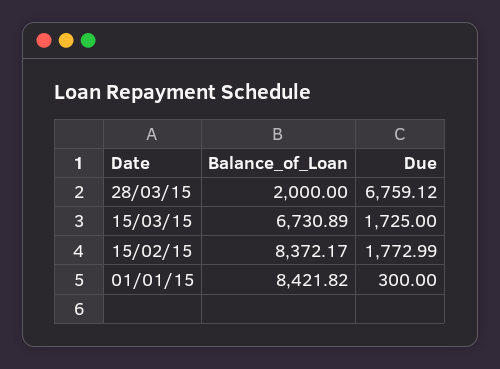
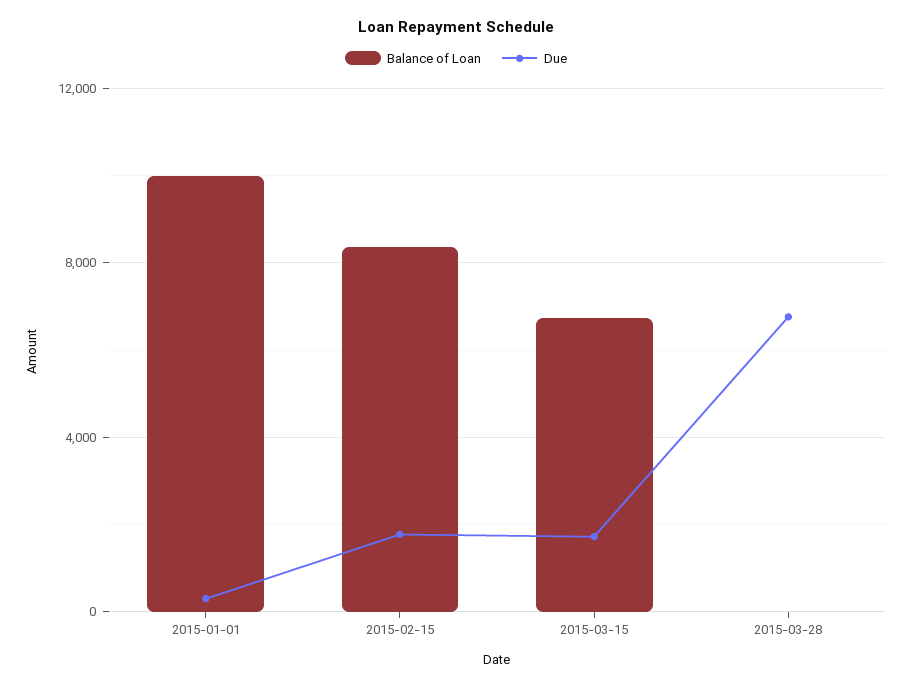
  {
    "Balance_of_Loan": {
-     "28/03/15": 2000,
+     "28/03/15": 0,
      "15/03/15": 6730.89,
      "15/02/15": 8372.17,
-     "01/01/15": 8421.82
+     "01/01/15": 10000
    },
    "Due": {
      "28/03/15": 6759.12,
      "15/03/15": 1725,
      "15/02/15": 1772.99,
      "01/01/15": 300
    }
  }

